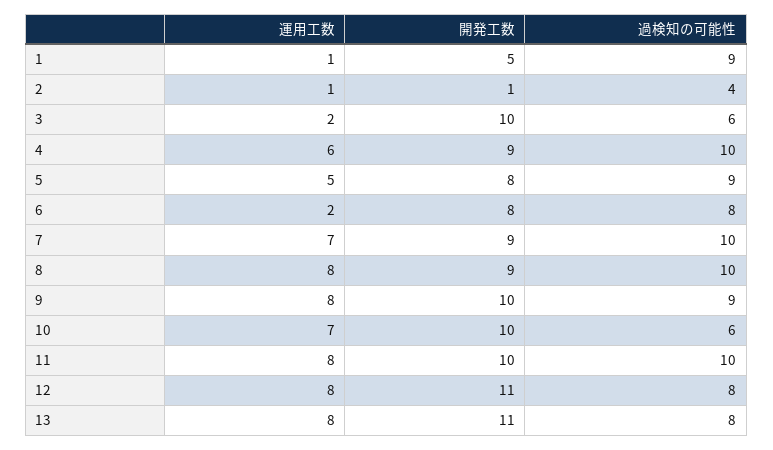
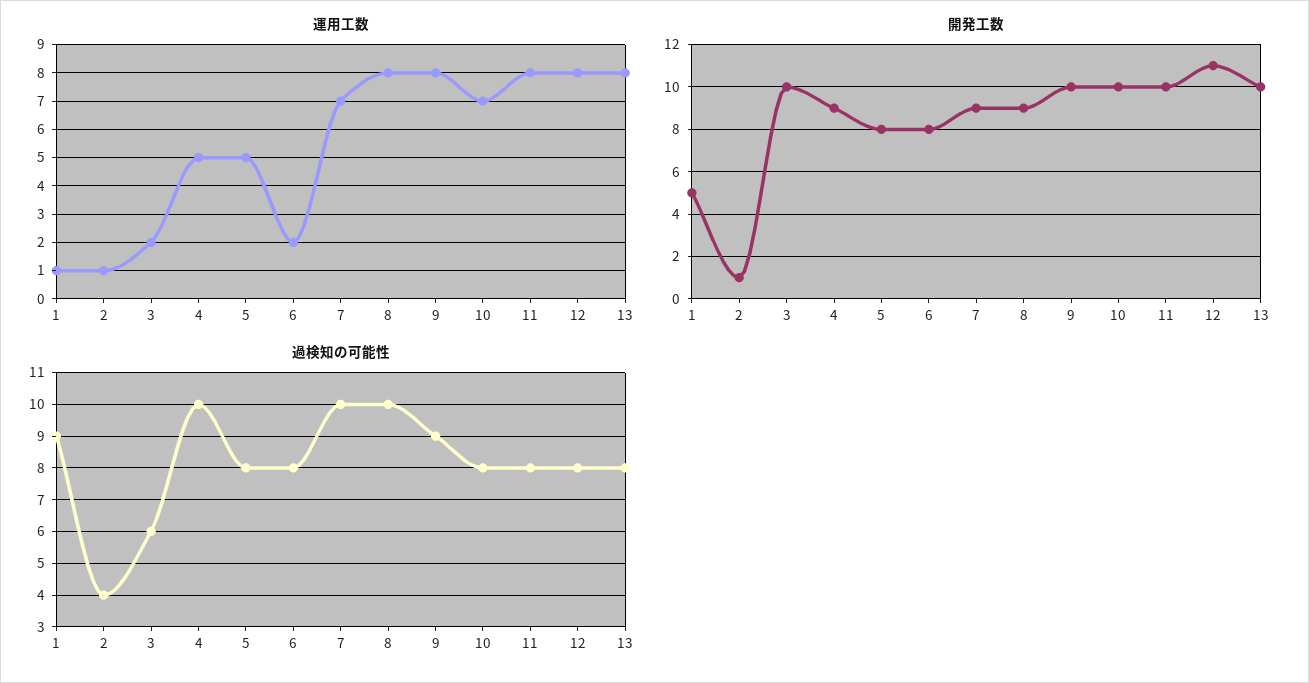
  {
    "運用工数": {
      "1": 1,
      "2": 1,
      "3": 2,
-     "4": 6,
+     "4": 5,
      "5": 5,
      "6": 2,
      "7": 7,
      "8": 8,
      "9": 8,
      "10": 7,
      "11": 8,
      "12": 8,
      "13": 8
    },
    "開発工数": {
      "1": 5,
      "2": 1,
      "3": 10,
      "4": 9,
      "5": 8,
      "6": 8,
      "7": 9,
      "8": 9,
      "9": 10,
      "10": 10,
      "11": 10,
      "12": 11,
-     "13": 11
+     "13": 10
    },
    "過検知の可能性": {
      "1": 9,
      "2": 4,
      "3": 6,
      "4": 10,
-     "5": 9,
+     "5": 8,
      "6": 8,
      "7": 10,
      "8": 10,
      "9": 9,
-     "10": 6,
+     "10": 8,
-     "11": 10,
+     "11": 8,
      "12": 8,
      "13": 8
    }
  }

